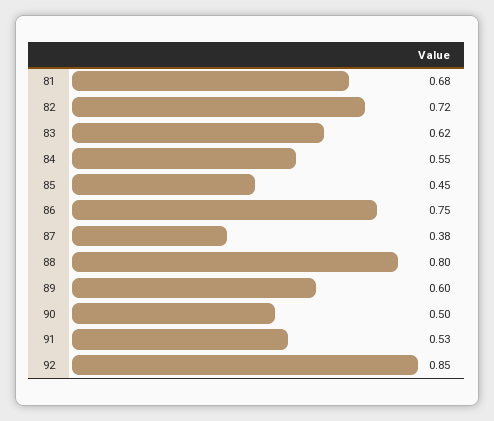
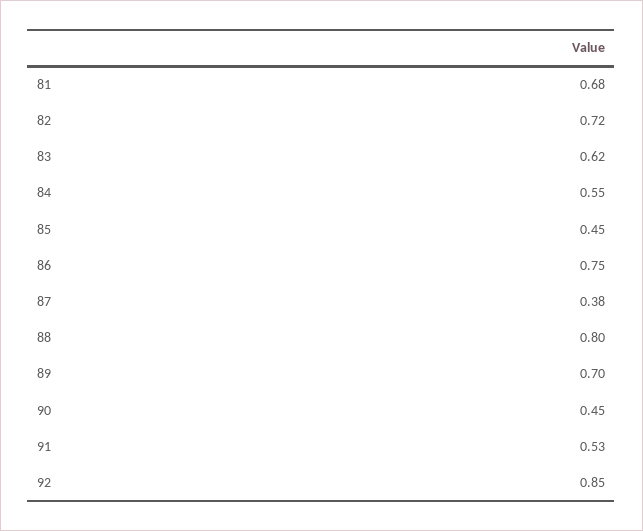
  {
    "81": 0.68,
    "82": 0.72,
    "83": 0.62,
    "84": 0.55,
    "85": 0.45,
    "86": 0.75,
    "87": 0.38,
    "88": 0.8,
-   "89": 0.6,
+   "89": 0.7,
-   "90": 0.5,
+   "90": 0.45,
    "91": 0.53,
    "92": 0.85
  }

